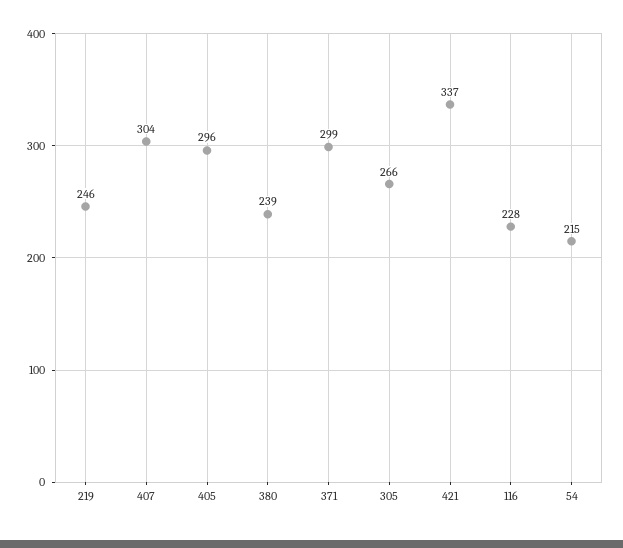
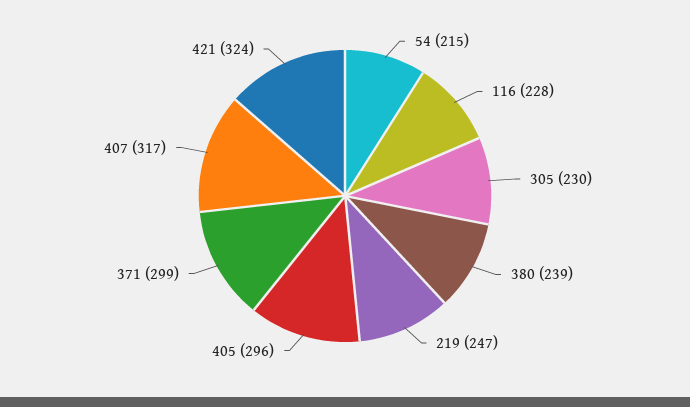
  {
-   "219": 246,
+   "219": 247,
-   "407": 304,
+   "407": 317,
    "405": 296,
    "380": 239,
    "371": 299,
-   "305": 266,
+   "305": 230,
-   "421": 337,
+   "421": 324,
    "116": 228,
    "54": 215
  }

